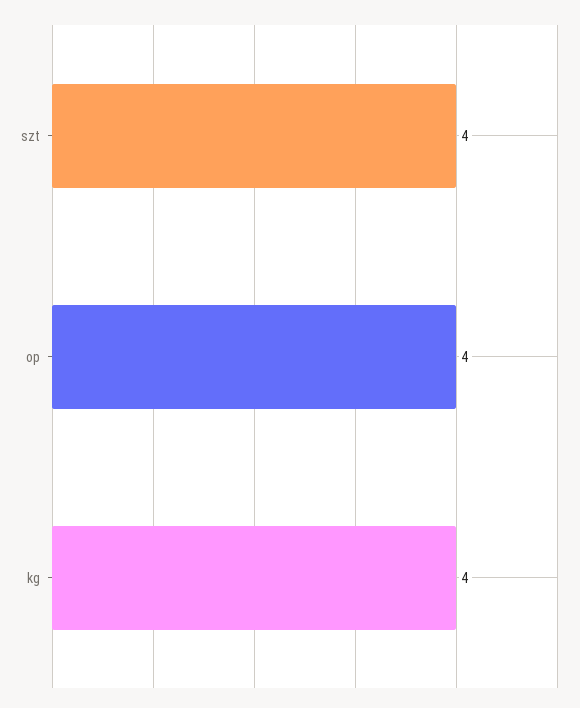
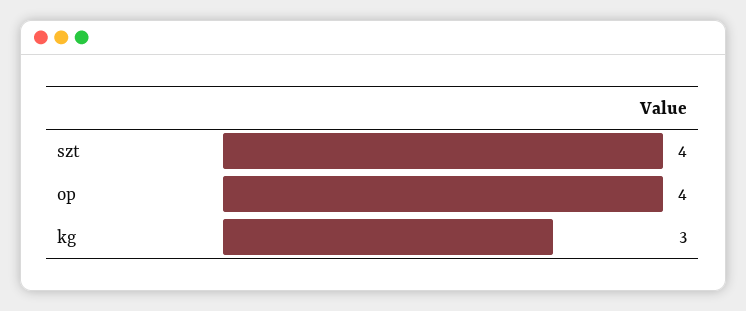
  {
    "szt": 4,
    "op": 4,
-   "kg": 4
+   "kg": 3
  }

